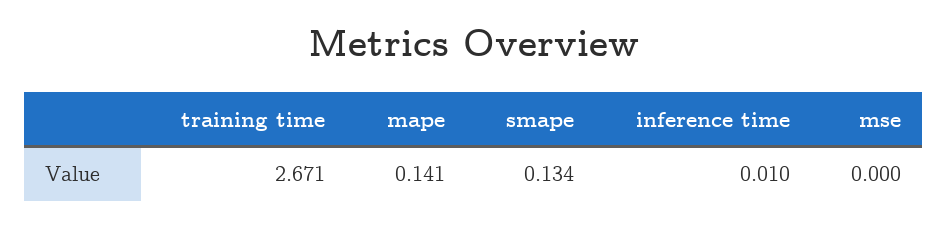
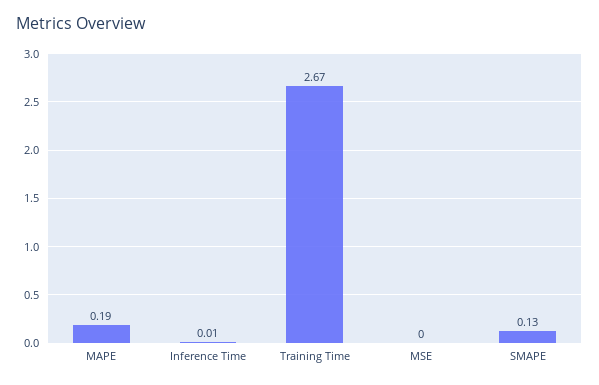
  {
    "training time": 2.671,
-   "mape": 0.141,
+   "mape": 0.19,
    "smape": 0.134,
    "inference time": 0.01,
    "mse": 0
  }

